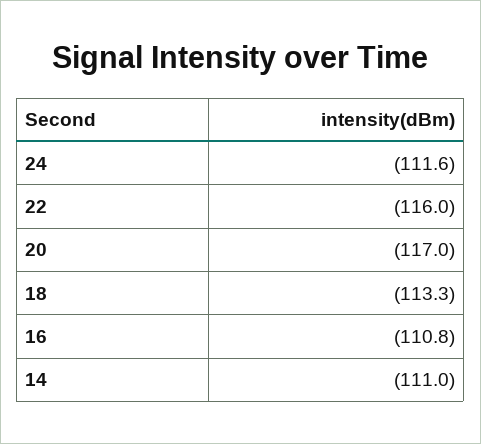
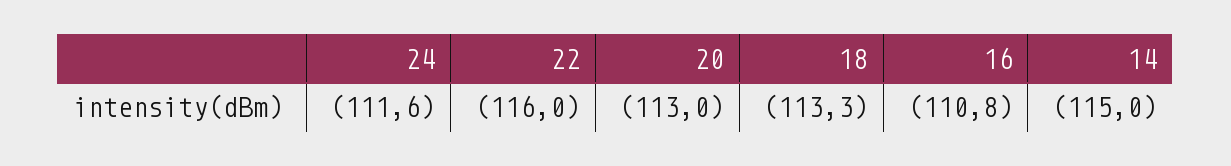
  {
    "24": -111.6,
    "22": -116,
-   "20": -117,
+   "20": -113,
    "18": -113.3,
    "16": -110.8,
-   "14": -111
+   "14": -115
  }

